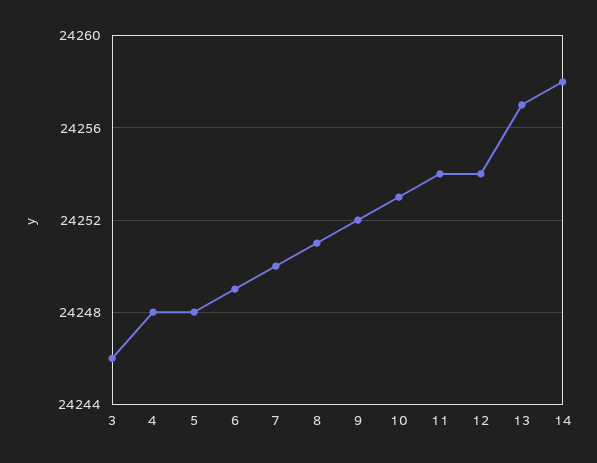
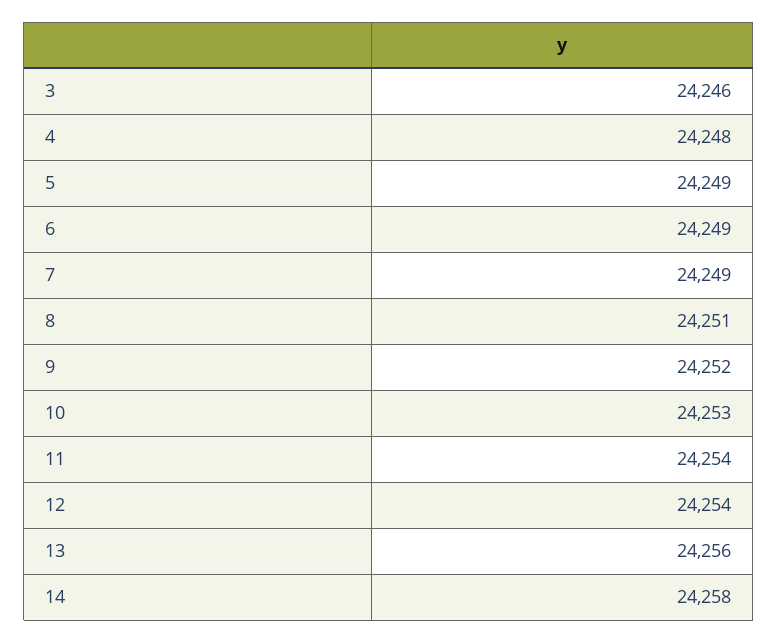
  {
    "3": 24246,
    "4": 24248,
-   "5": 24248,
+   "5": 24249,
    "6": 24249,
-   "7": 24250,
+   "7": 24249,
    "8": 24251,
    "9": 24252,
    "10": 24253,
    "11": 24254,
    "12": 24254,
-   "13": 24257,
+   "13": 24256,
    "14": 24258
  }

